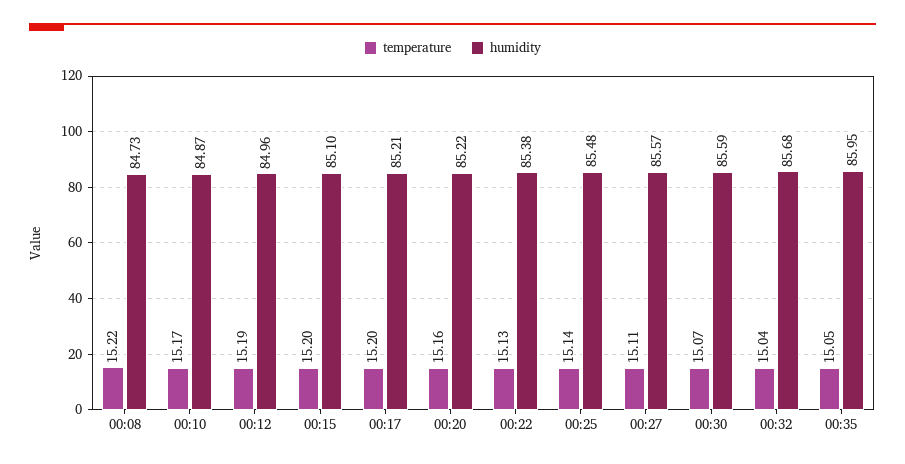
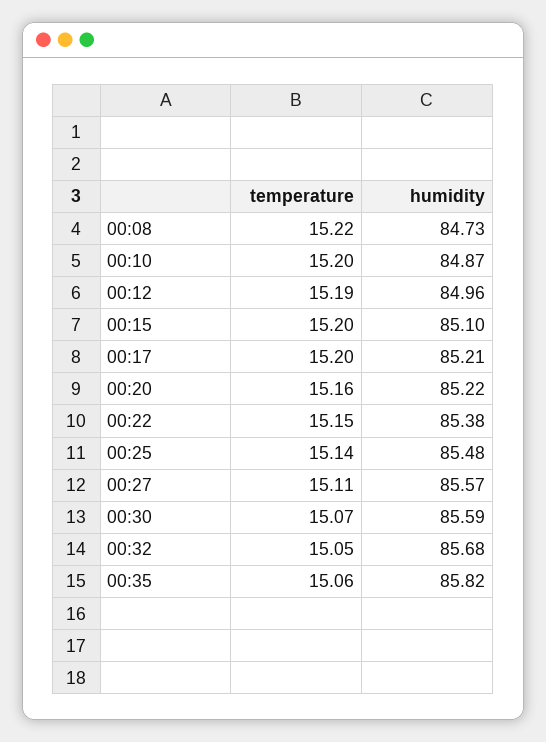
  {
    "temperature": {
      "00:08": 15.22,
-     "00:10": 15.17,
+     "00:10": 15.2,
      "00:12": 15.19,
      "00:15": 15.2,
      "00:17": 15.2,
      "00:20": 15.16,
-     "00:22": 15.13,
+     "00:22": 15.15,
      "00:25": 15.14,
      "00:27": 15.11,
      "00:30": 15.07,
-     "00:32": 15.04,
+     "00:32": 15.05,
-     "00:35": 15.05
+     "00:35": 15.06
    },
    "humidity": {
      "00:08": 84.73,
      "00:10": 84.87,
      "00:12": 84.96,
      "00:15": 85.1,
      "00:17": 85.21,
      "00:20": 85.22,
      "00:22": 85.38,
      "00:25": 85.48,
      "00:27": 85.57,
      "00:30": 85.59,
      "00:32": 85.68,
-     "00:35": 85.95
+     "00:35": 85.82
    }
  }

